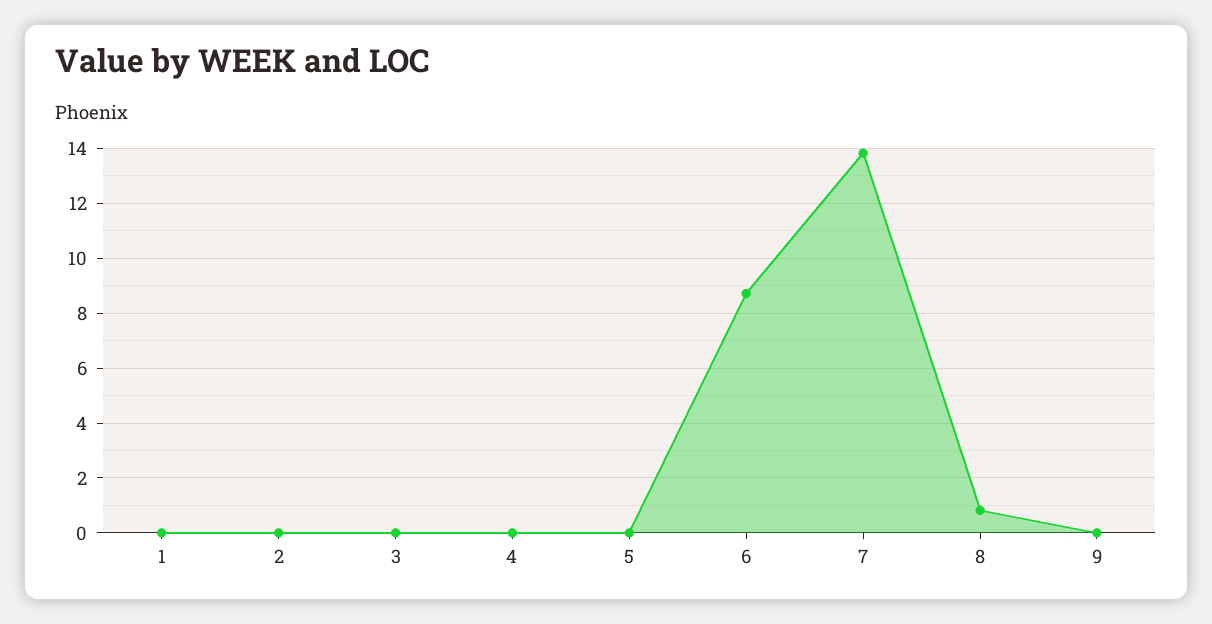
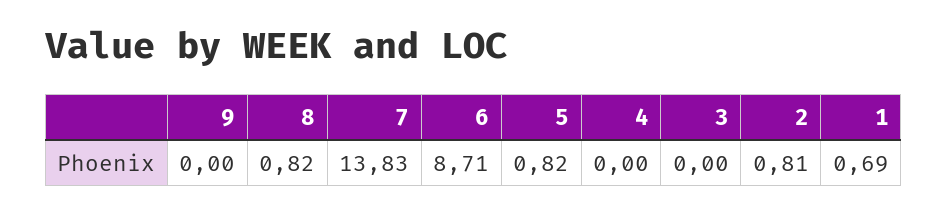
  {
-   "1": 0,
+   "1": 0.69,
-   "2": 0,
+   "2": 0.81,
    "3": 0,
    "4": 0,
-   "5": 0,
+   "5": 0.82,
    "6": 8.71,
    "7": 13.83,
    "8": 0.82,
    "9": 0
  }

